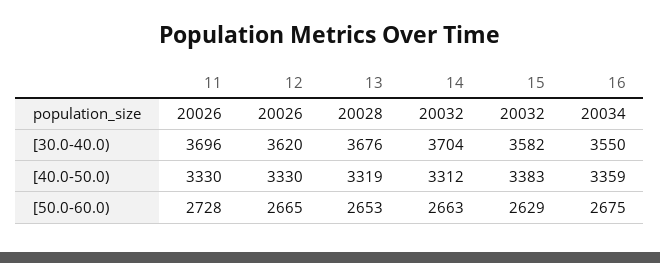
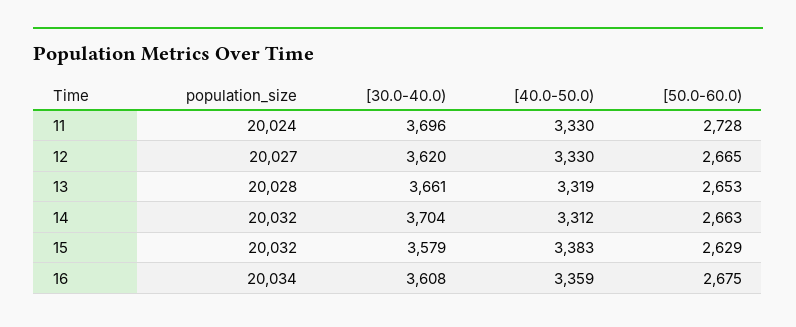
  {
    "11": {
-     "population_size": 20026,
+     "population_size": 20024,
      "[30.0-40.0)": 3696,
      "[40.0-50.0)": 3330,
      "[50.0-60.0)": 2728
    },
    "12": {
-     "population_size": 20026,
+     "population_size": 20027,
      "[30.0-40.0)": 3620,
      "[40.0-50.0)": 3330,
      "[50.0-60.0)": 2665
    },
    "13": {
      "population_size": 20028,
-     "[30.0-40.0)": 3676,
+     "[30.0-40.0)": 3661,
      "[40.0-50.0)": 3319,
      "[50.0-60.0)": 2653
    },
    "14": {
      "population_size": 20032,
      "[30.0-40.0)": 3704,
      "[40.0-50.0)": 3312,
      "[50.0-60.0)": 2663
    },
    "15": {
      "population_size": 20032,
-     "[30.0-40.0)": 3582,
+     "[30.0-40.0)": 3579,
      "[40.0-50.0)": 3383,
      "[50.0-60.0)": 2629
    },
    "16": {
      "population_size": 20034,
-     "[30.0-40.0)": 3550,
+     "[30.0-40.0)": 3608,
      "[40.0-50.0)": 3359,
      "[50.0-60.0)": 2675
    }
  }

